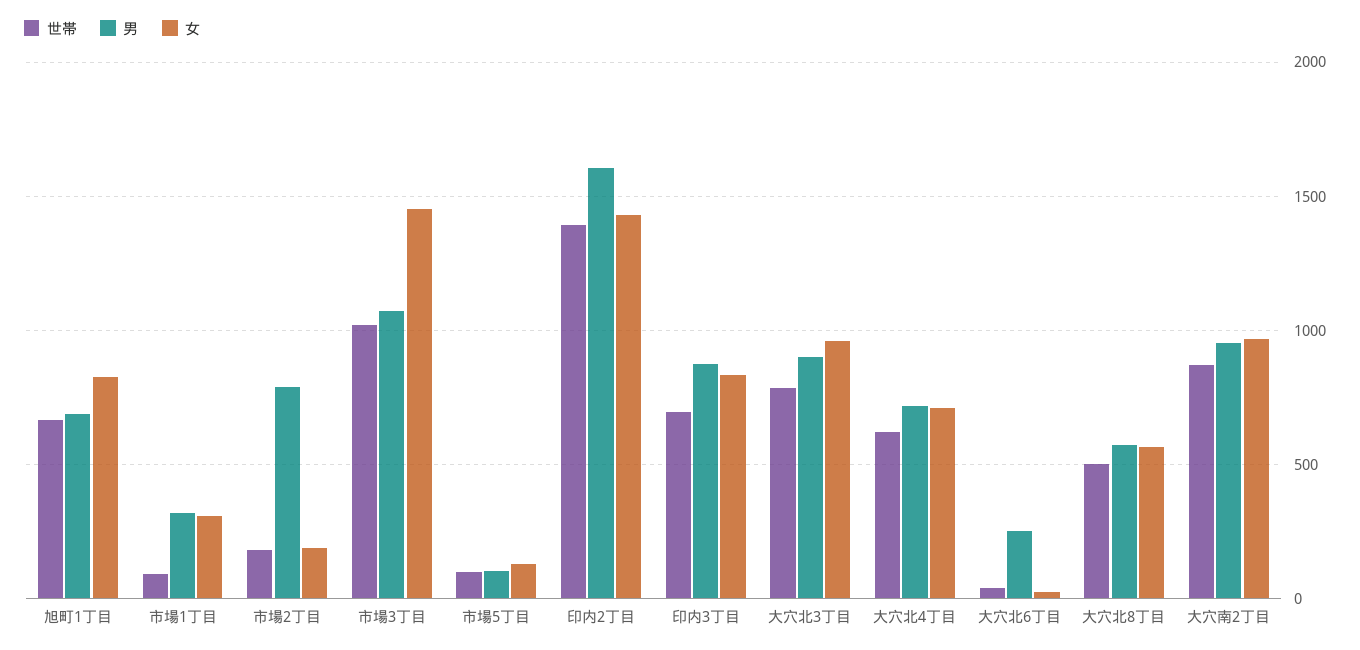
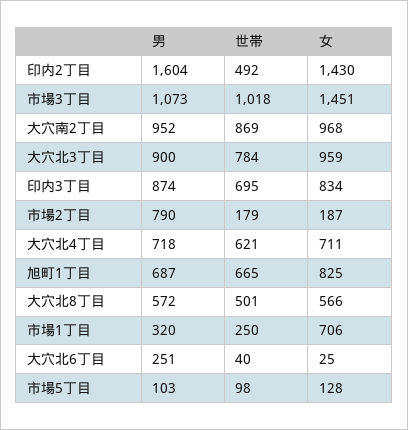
  {
    "世帯": {
      "旭町1丁目": 665,
-     "市場1丁目": 100,
+     "市場1丁目": 250,
      "市場2丁目": 179,
      "市場3丁目": 1018,
      "市場5丁目": 98,
-     "印内2丁目": 1400,
+     "印内2丁目": 492,
      "印内3丁目": 695,
      "大穴北3丁目": 784,
      "大穴北4丁目": 621,
      "大穴北6丁目": 40,
      "大穴北8丁目": 501,
      "大穴南2丁目": 869
    },
    "男": {
      "旭町1丁目": 687,
      "市場1丁目": 320,
      "市場2丁目": 790,
      "市場3丁目": 1073,
      "市場5丁目": 103,
      "印内2丁目": 1604,
      "印内3丁目": 874,
      "大穴北3丁目": 900,
      "大穴北4丁目": 718,
      "大穴北6丁目": 251,
      "大穴北8丁目": 572,
      "大穴南2丁目": 952
    },
    "女": {
      "旭町1丁目": 825,
-     "市場1丁目": 300,
+     "市場1丁目": 706,
      "市場2丁目": 187,
      "市場3丁目": 1451,
      "市場5丁目": 128,
      "印内2丁目": 1430,
      "印内3丁目": 834,
      "大穴北3丁目": 959,
      "大穴北4丁目": 711,
      "大穴北6丁目": 25,
      "大穴北8丁目": 566,
      "大穴南2丁目": 968
    }
  }

